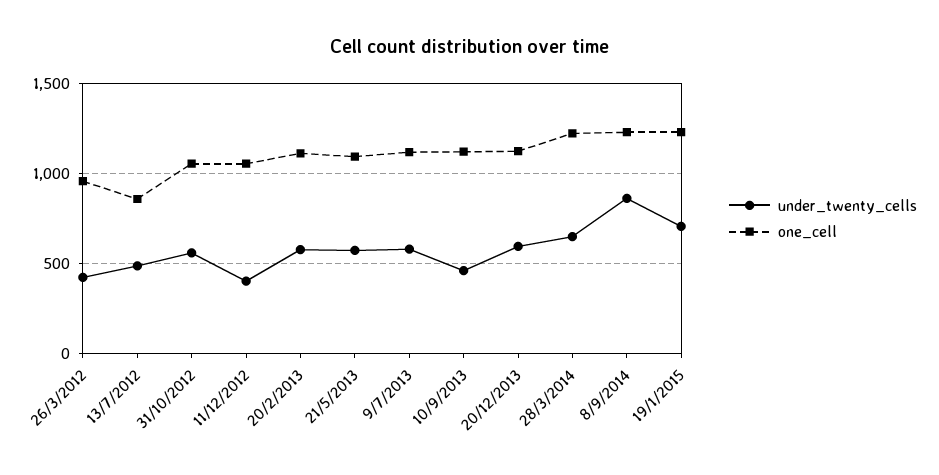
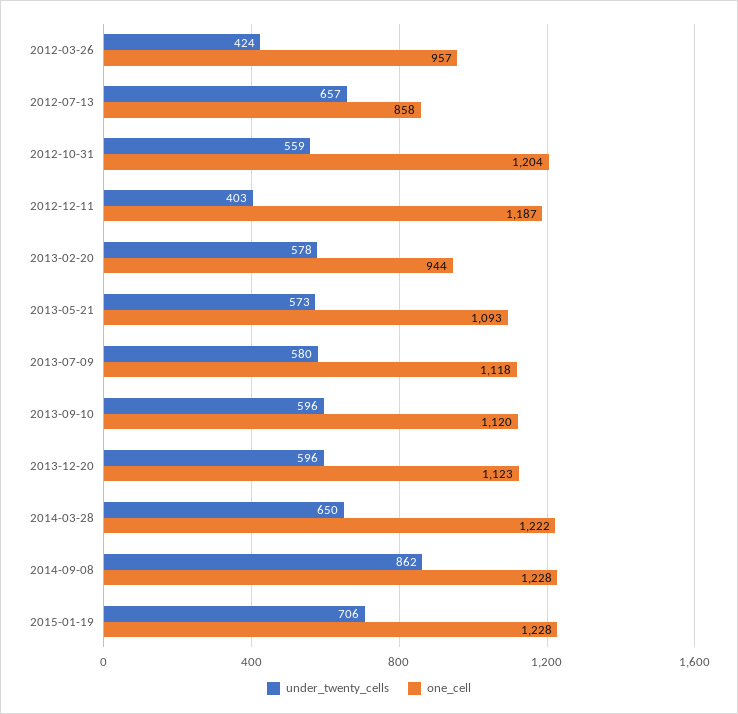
  {
    "under_twenty_cells": {
      "26/3/2012": 424,
-     "13/7/2012": 500,
+     "13/7/2012": 657,
      "31/10/2012": 559,
      "11/12/2012": 403,
      "20/2/2013": 578,
      "21/5/2013": 573,
      "9/7/2013": 580,
-     "10/9/2013": 450,
+     "10/9/2013": 596,
      "20/12/2013": 596,
      "28/3/2014": 650,
      "8/9/2014": 862,
      "19/1/2015": 706
    },
    "one_cell": {
      "26/3/2012": 957,
      "13/7/2012": 858,
-     "31/10/2012": 1050,
+     "31/10/2012": 1204,
-     "11/12/2012": 1050,
+     "11/12/2012": 1187,
-     "20/2/2013": 1100,
+     "20/2/2013": 944,
      "21/5/2013": 1093,
      "9/7/2013": 1118,
      "10/9/2013": 1120,
      "20/12/2013": 1123,
      "28/3/2014": 1222,
      "8/9/2014": 1228,
      "19/1/2015": 1228
    }
  }

